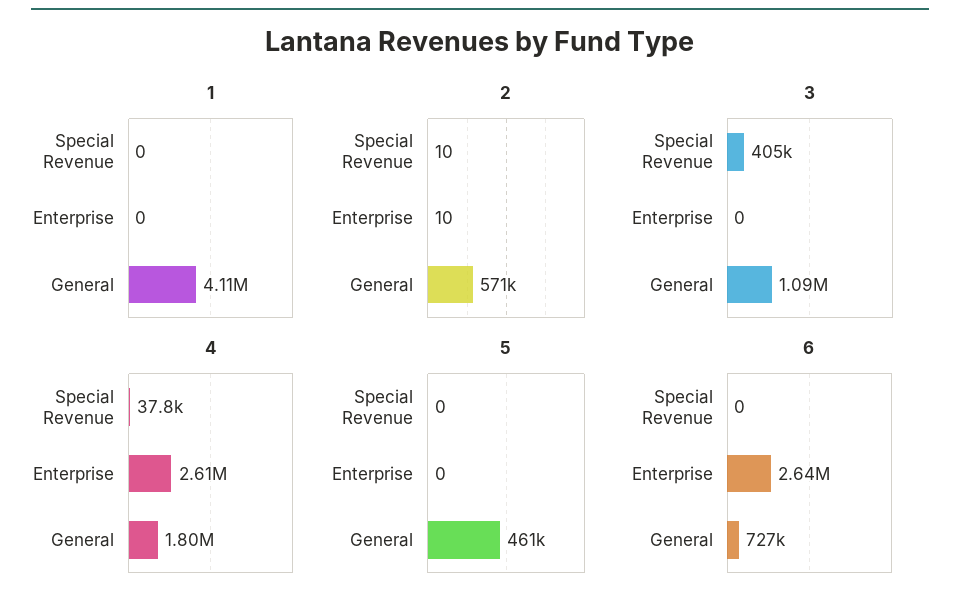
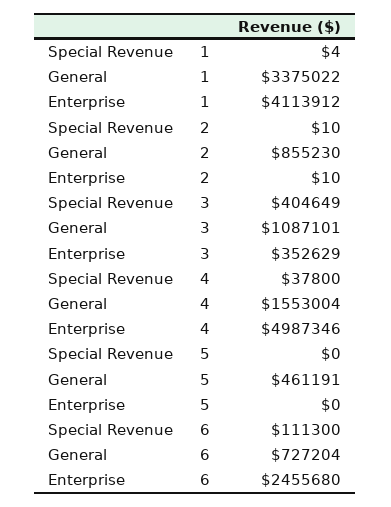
  {
    "1": {
-     "Special Revenue": 0,
+     "Special Revenue": 4,
-     "Enterprise": 0,
+     "Enterprise": 4113912,
-     "General": 4110000
+     "General": 3375022
    },
    "2": {
      "Special Revenue": 10,
      "Enterprise": 10,
-     "General": 571000
+     "General": 855230
    },
    "3": {
      "Special Revenue": 404649,
-     "Enterprise": 0,
+     "Enterprise": 352629,
      "General": 1087101
    },
    "4": {
      "Special Revenue": 37800,
-     "Enterprise": 2610000,
+     "Enterprise": 4987346,
-     "General": 1800000
+     "General": 1553004
    },
    "5": {
      "Special Revenue": 0,
      "Enterprise": 0,
      "General": 461191
    },
    "6": {
-     "Special Revenue": 0,
+     "Special Revenue": 111300,
-     "Enterprise": 2640000,
+     "Enterprise": 2455680,
      "General": 727204
    }
  }

